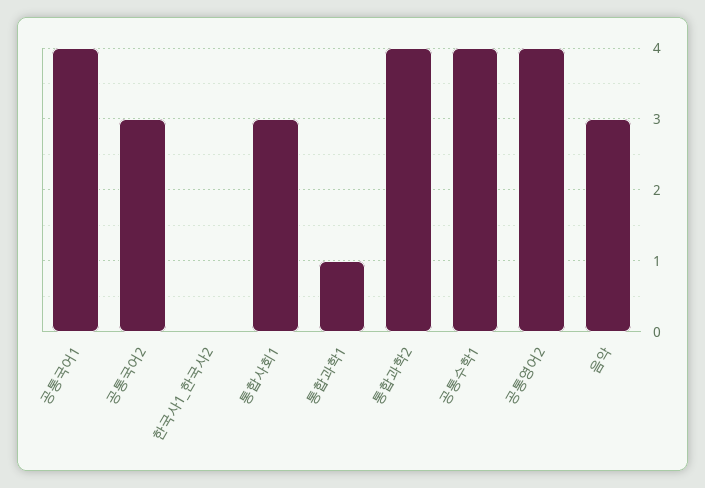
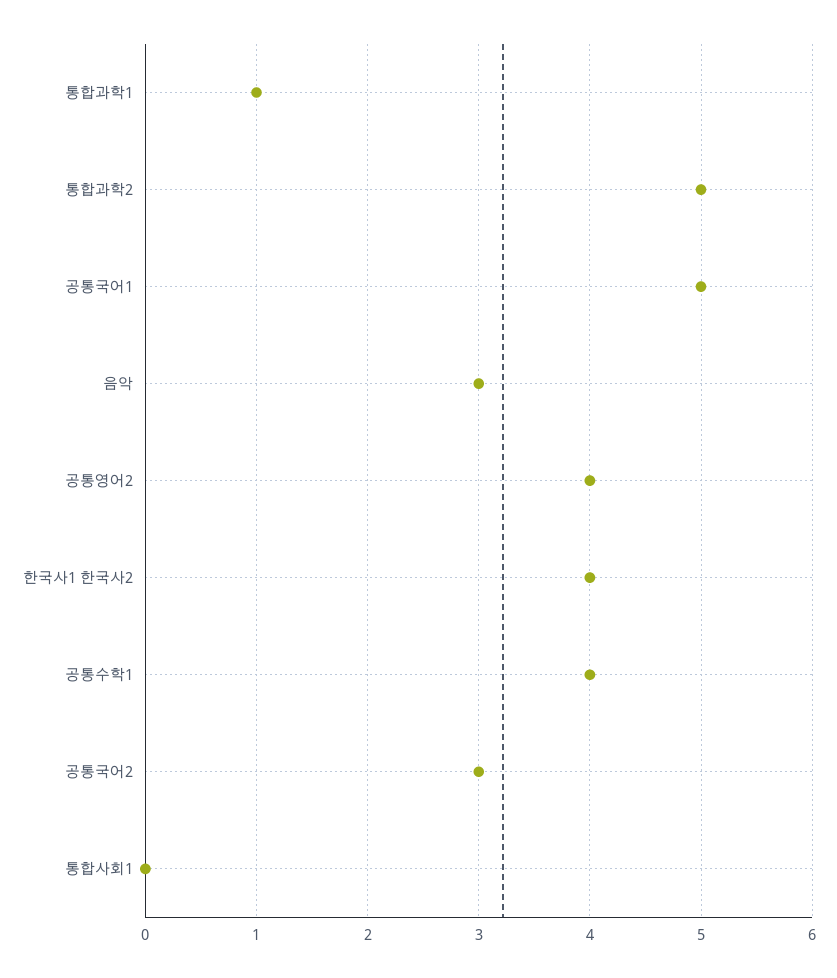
  {
-   "공통국어1": 4,
+   "공통국어1": 5,
    "공통국어2": 3,
-   "한국사1_한국사2": 0,
+   "한국사1_한국사2": 4,
-   "통합사회1": 3,
+   "통합사회1": 0,
    "통합과학1": 1,
-   "통합과학2": 4,
+   "통합과학2": 5,
    "공통수학1": 4,
    "공통영어2": 4,
    "음악": 3
  }

